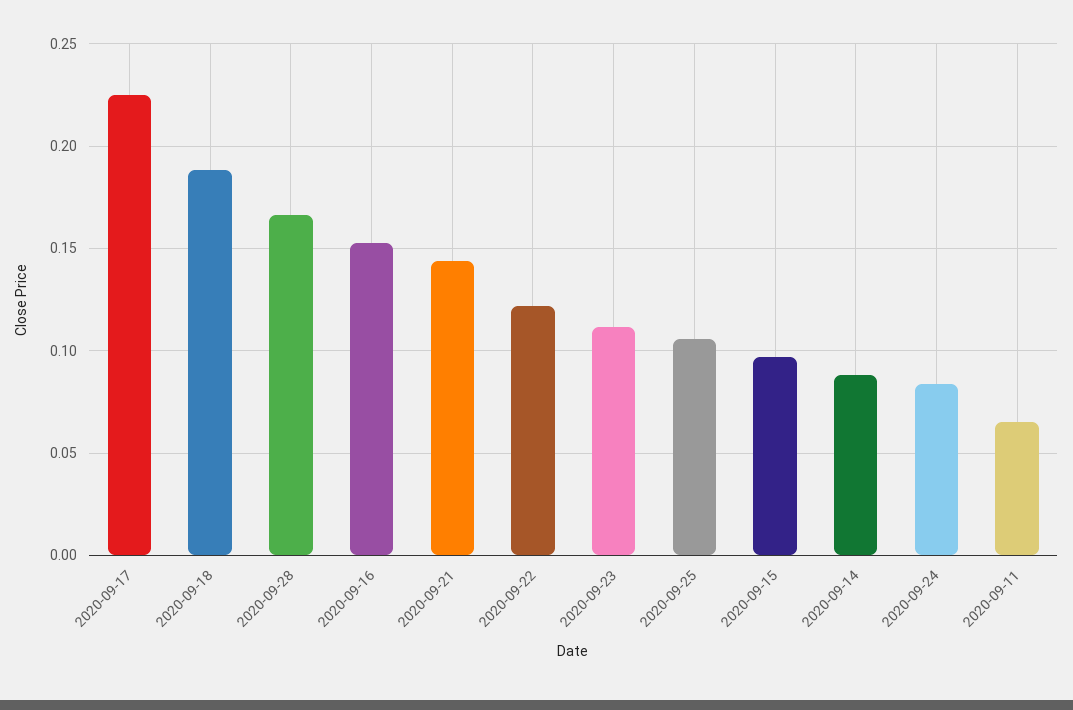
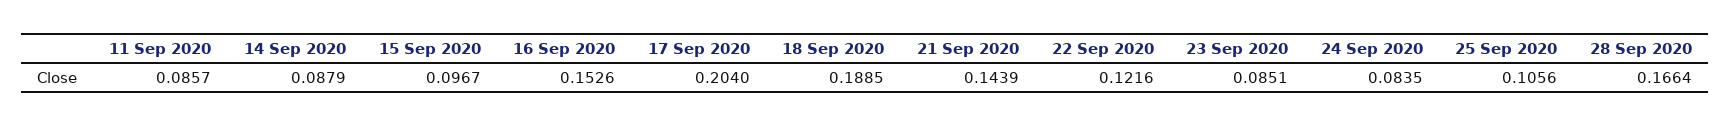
  {
-   "2020-09-17": 0.225,
+   "2020-09-17": 0.204,
    "2020-09-18": 0.1885,
    "2020-09-28": 0.1664,
    "2020-09-16": 0.1526,
    "2020-09-21": 0.1439,
    "2020-09-22": 0.1216,
-   "2020-09-23": 0.11,
+   "2020-09-23": 0.0851,
    "2020-09-25": 0.1056,
    "2020-09-15": 0.0967,
    "2020-09-14": 0.0879,
    "2020-09-24": 0.0835,
-   "2020-09-11": 0.065
+   "2020-09-11": 0.0857
  }

